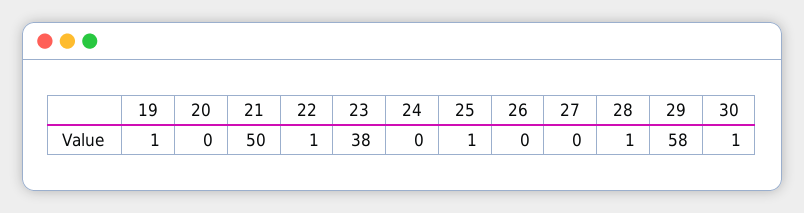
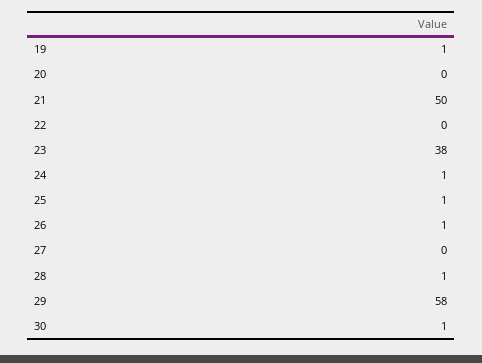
  {
    "19": 1,
    "20": 0,
    "21": 50,
-   "22": 1,
+   "22": 0,
    "23": 38,
-   "24": 0,
+   "24": 1,
    "25": 1,
-   "26": 0,
+   "26": 1,
    "27": 0,
    "28": 1,
    "29": 58,
    "30": 1
  }

